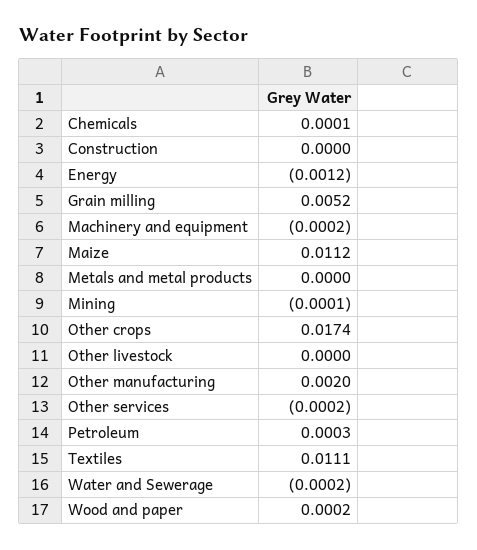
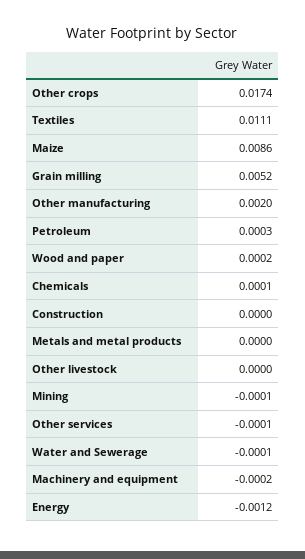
  {
    "Chemicals": 0.0001,
    "Construction": 0,
    "Energy": -0.0012,
    "Grain milling": 0.0052,
    "Machinery and equipment": -0.0002,
-   "Maize": 0.0112,
+   "Maize": 0.0086,
    "Metals and metal products": 0,
    "Mining": -0.0001,
    "Other crops": 0.0174,
    "Other livestock": 0,
    "Other manufacturing": 0.002,
-   "Other services": -0.0002,
+   "Other services": -0.0001,
    "Petroleum": 0.0003,
    "Textiles": 0.0111,
-   "Water and Sewerage": -0.0002,
+   "Water and Sewerage": -0.0001,
    "Wood and paper": 0.0002
  }

